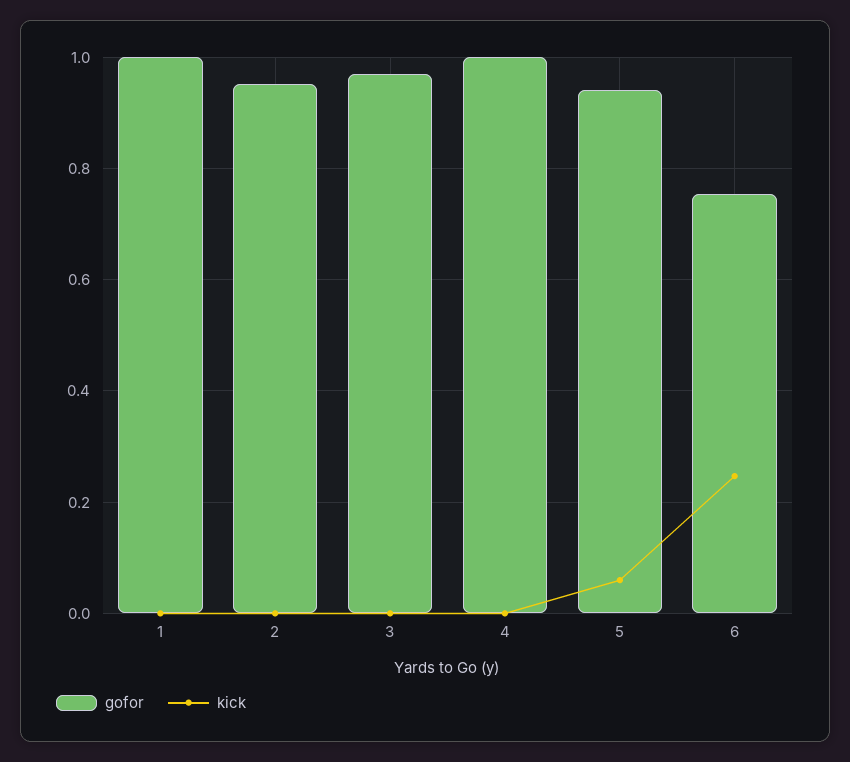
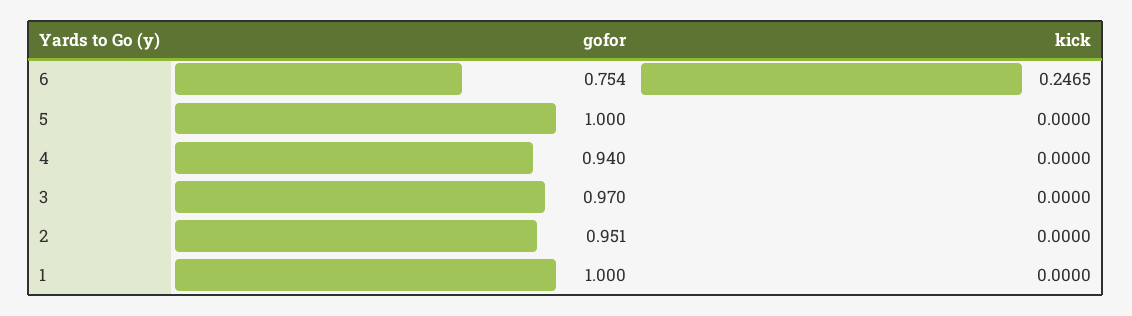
  {
    "gofor": {
      "1": 1,
      "2": 0.951,
      "3": 0.97,
-     "4": 1,
+     "4": 0.94,
-     "5": 0.94,
+     "5": 1,
      "6": 0.754
    },
    "kick": {
      "1": 0,
      "2": 0,
      "3": 0,
      "4": 0,
-     "5": 0.06,
+     "5": 0,
      "6": 0.2465
    }
  }

